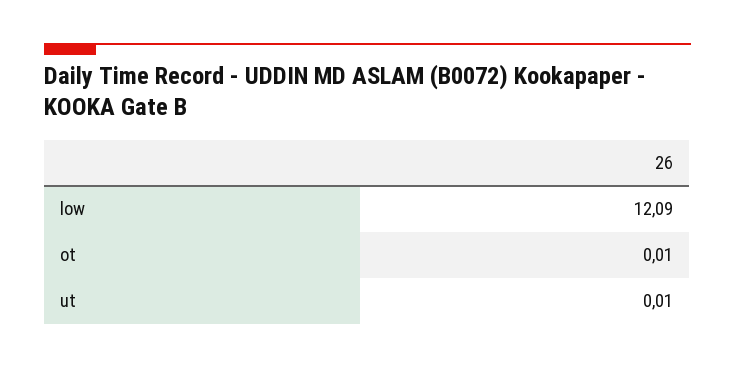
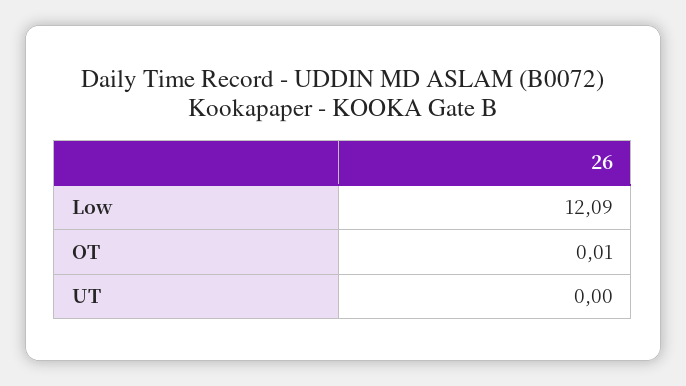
  {
    "low": 12.09,
    "ot": 0.01,
-   "ut": 0.01
+   "ut": 0
  }

